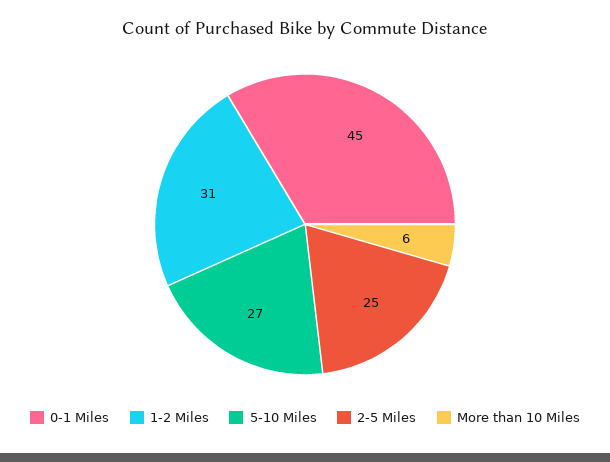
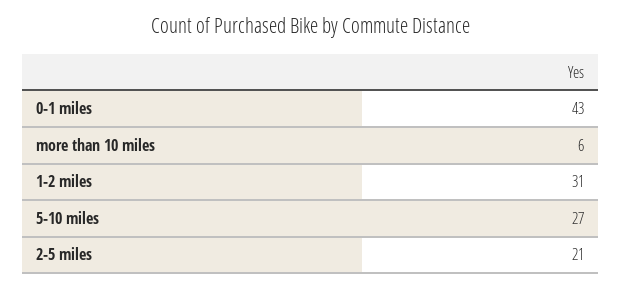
  {
-   "0-1 Miles": 45,
+   "0-1 Miles": 43,
    "1-2 Miles": 31,
    "5-10 Miles": 27,
-   "2-5 Miles": 25,
+   "2-5 Miles": 21,
    "More than 10 Miles": 6
  }

